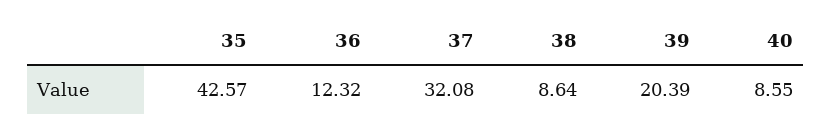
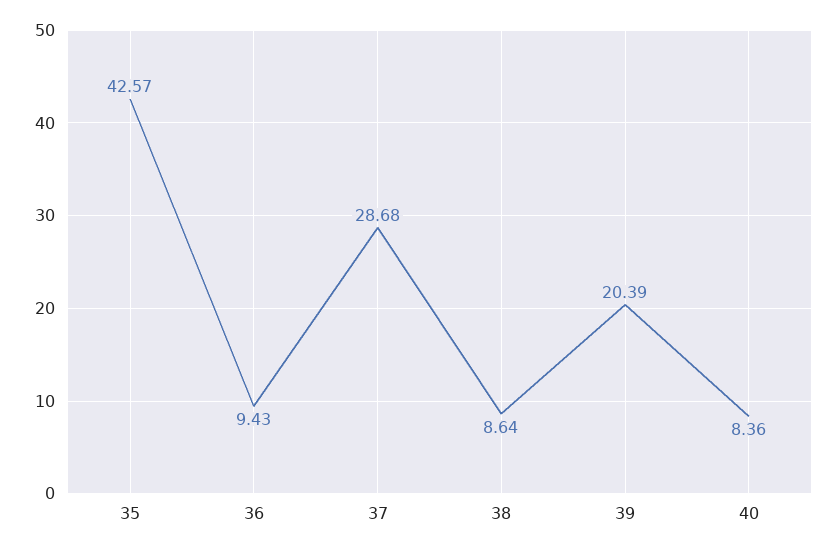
  {
    "35": 42.57,
-   "36": 12.32,
+   "36": 9.43,
-   "37": 32.08,
+   "37": 28.68,
    "38": 8.64,
    "39": 20.39,
-   "40": 8.55
+   "40": 8.36
  }

